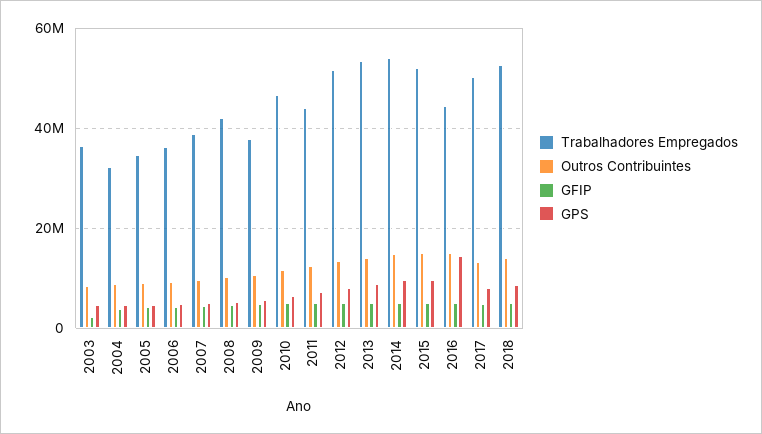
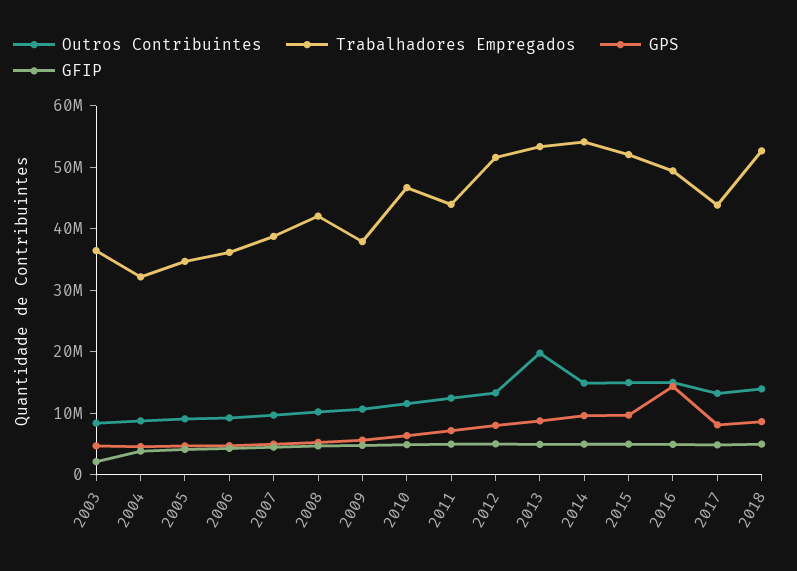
  {
    "Trabalhadores Empregados": {
      "2003": 36000000,
      "2004": 32000000,
      "2005": 34000000,
      "2006": 36000000,
      "2007": 38000000,
      "2008": 42000000,
      "2009": 38000000,
      "2010": 46000000,
      "2011": 44000000,
      "2012": 52000000,
      "2013": 54000000,
      "2014": 54000000,
      "2015": 52000000,
-     "2016": 44000000,
+     "2016": 50000000,
-     "2017": 50000000,
+     "2017": 44000000,
      "2018": 52000000
    },
    "Outros Contribuintes": {
      "2003": 8000000,
      "2004": 8000000,
      "2005": 10000000,
      "2006": 10000000,
      "2007": 10000000,
      "2008": 10000000,
      "2009": 10000000,
      "2010": 12000000,
      "2011": 12000000,
      "2012": 14000000,
-     "2013": 14000000,
+     "2013": 20000000,
      "2014": 14000000,
      "2015": 14000000,
      "2016": 16000000,
      "2017": 14000000,
      "2018": 14000000
    },
    "GFIP": {
      "2003": 2000000,
      "2004": 4000000,
      "2005": 4000000,
      "2006": 4000000,
      "2007": 4000000,
      "2008": 4000000,
      "2009": 4000000,
      "2010": 4000000,
      "2011": 4000000,
      "2012": 6000000,
      "2013": 4000000,
      "2014": 4000000,
      "2015": 4000000,
      "2016": 4000000,
      "2017": 4000000,
      "2018": 4000000
    },
    "GPS": {
      "2003": 4000000,
      "2004": 4000000,
      "2005": 4000000,
      "2006": 4000000,
      "2007": 4000000,
      "2008": 6000000,
      "2009": 6000000,
      "2010": 6000000,
      "2011": 8000000,
      "2012": 8000000,
      "2013": 8000000,
      "2014": 10000000,
      "2015": 10000000,
      "2016": 14000000,
      "2017": 8000000,
      "2018": 8000000
    }
  }

